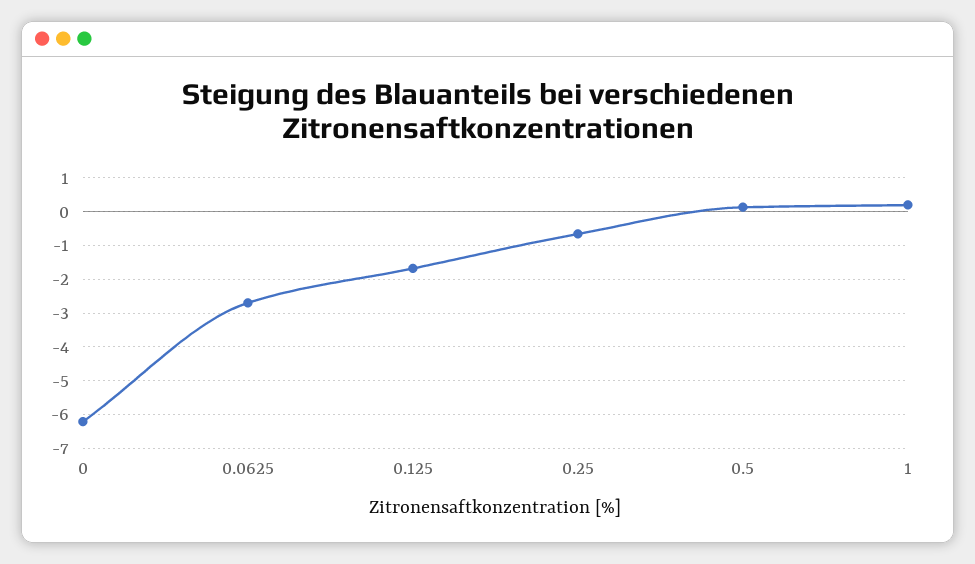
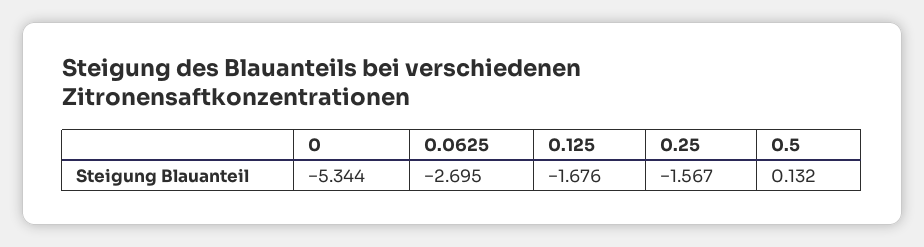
  {
-   "0": -6.2,
+   "0": -5.344,
    "0.0625": -2.695,
    "0.125": -1.676,
-   "0.25": -0.6,
+   "0.25": -1.567,
-   "0.5": 0.132,
+   "0.5": 0.132
-   "1": 0.2
  }

